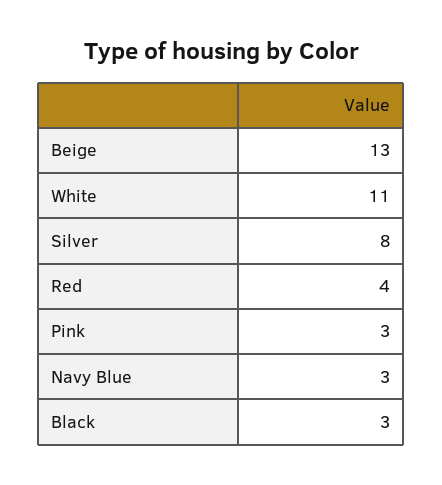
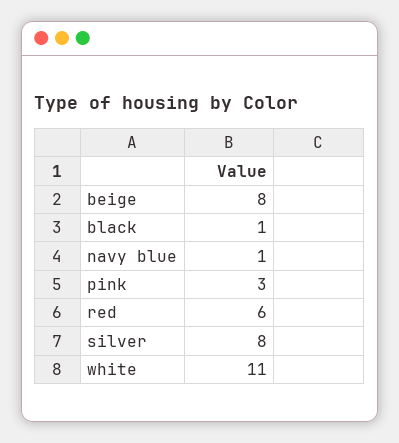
  {
-   "Beige": 13,
+   "Beige": 8,
    "White": 11,
    "Silver": 8,
-   "Red": 4,
+   "Red": 6,
    "Pink": 3,
-   "Navy Blue": 3,
+   "Navy Blue": 1,
-   "Black": 3
+   "Black": 1
  }

